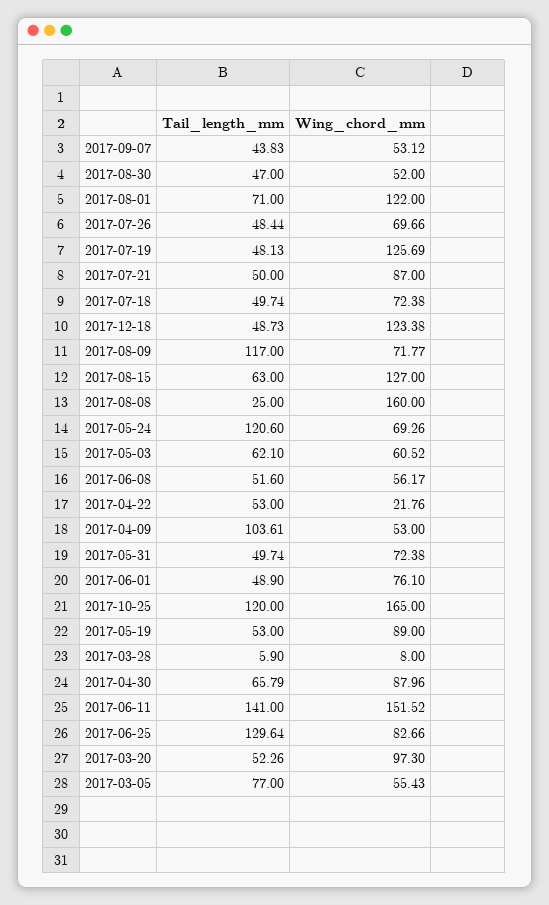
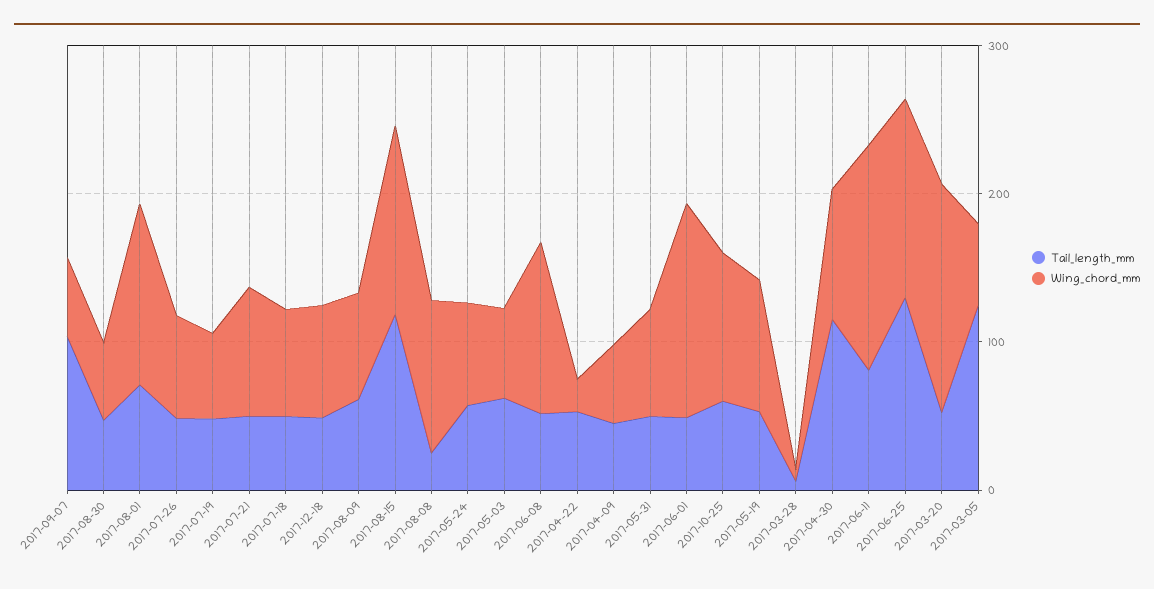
  {
    "Tail_length_mm": {
-     "2017-09-07": 43.83,
+     "2017-09-07": 100,
      "2017-08-30": 47,
      "2017-08-01": 71,
      "2017-07-26": 48.44,
      "2017-07-19": 48.13,
      "2017-07-21": 50,
      "2017-07-18": 49.74,
      "2017-12-18": 48.73,
-     "2017-08-09": 117,
+     "2017-08-09": 60,
-     "2017-08-15": 63,
+     "2017-08-15": 120,
      "2017-08-08": 25,
-     "2017-05-24": 120.6,
+     "2017-05-24": 60,
      "2017-05-03": 62.1,
      "2017-06-08": 51.6,
      "2017-04-22": 53,
-     "2017-04-09": 103.61,
+     "2017-04-09": 40,
      "2017-05-31": 49.74,
      "2017-06-01": 48.9,
-     "2017-10-25": 120,
+     "2017-10-25": 60,
      "2017-05-19": 53,
      "2017-03-28": 5.9,
-     "2017-04-30": 65.79,
+     "2017-04-30": 120,
-     "2017-06-11": 141,
+     "2017-06-11": 80,
      "2017-06-25": 129.64,
      "2017-03-20": 52.26,
-     "2017-03-05": 77
+     "2017-03-05": 120
    },
    "Wing_chord_mm": {
      "2017-09-07": 53.12,
      "2017-08-30": 52,
      "2017-08-01": 122,
      "2017-07-26": 69.66,
-     "2017-07-19": 125.69,
+     "2017-07-19": 60,
      "2017-07-21": 87,
      "2017-07-18": 72.38,
-     "2017-12-18": 123.38,
+     "2017-12-18": 80,
      "2017-08-09": 71.77,
      "2017-08-15": 127,
-     "2017-08-08": 160,
+     "2017-08-08": 100,
      "2017-05-24": 69.26,
      "2017-05-03": 60.52,
-     "2017-06-08": 56.17,
+     "2017-06-08": 120,
      "2017-04-22": 21.76,
      "2017-04-09": 53,
      "2017-05-31": 72.38,
-     "2017-06-01": 76.1,
+     "2017-06-01": 140,
-     "2017-10-25": 165,
+     "2017-10-25": 100,
      "2017-05-19": 89,
      "2017-03-28": 8,
      "2017-04-30": 87.96,
      "2017-06-11": 151.52,
-     "2017-06-25": 82.66,
+     "2017-06-25": 140,
-     "2017-03-20": 97.3,
+     "2017-03-20": 160,
      "2017-03-05": 55.43
    }
  }

